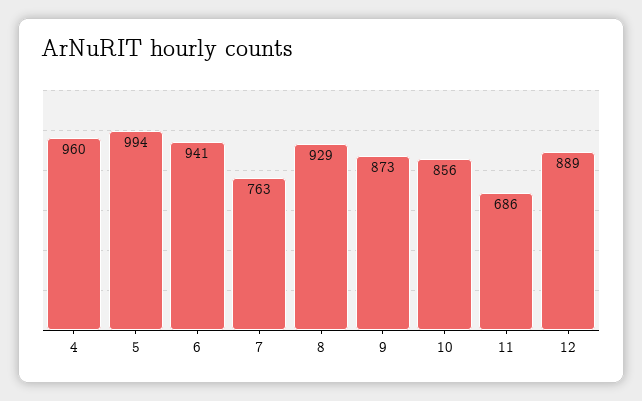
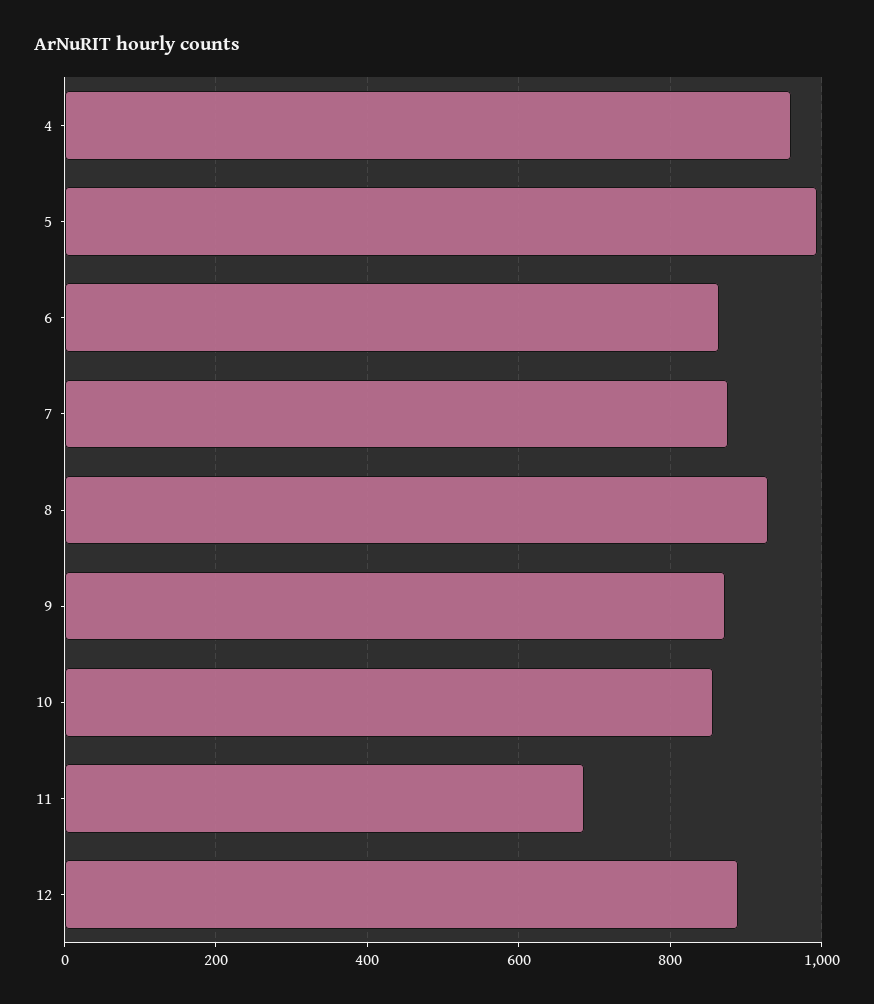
  {
    "4": 960,
    "5": 994,
-   "6": 941,
+   "6": 860,
-   "7": 763,
+   "7": 880,
    "8": 929,
    "9": 873,
    "10": 856,
    "11": 686,
    "12": 889
  }

